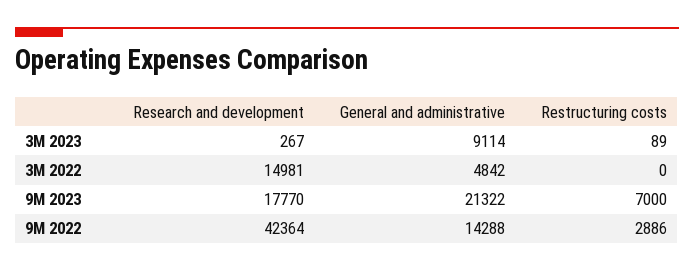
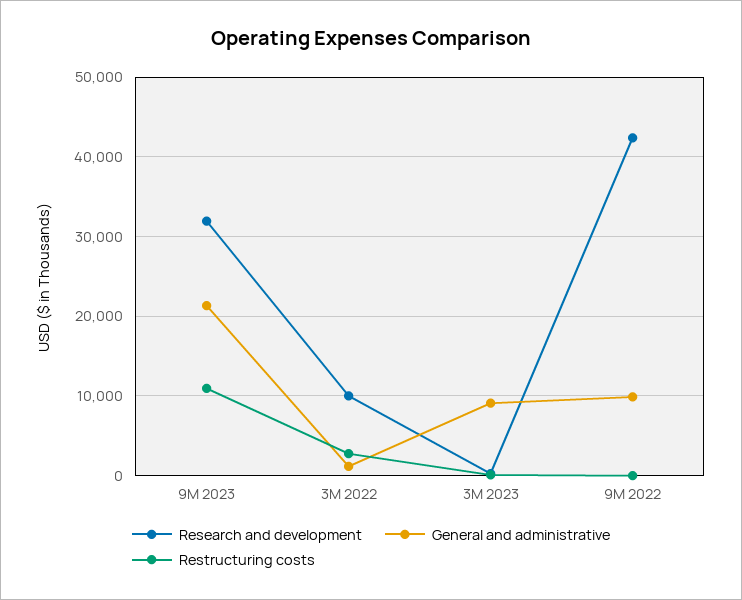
  {
    "Research and development": {
      "3M 2023": 267,
-     "3M 2022": 14981,
+     "3M 2022": 10000,
-     "9M 2023": 17770,
+     "9M 2023": 32000,
      "9M 2022": 42364
    },
    "General and administrative": {
      "3M 2023": 9114,
-     "3M 2022": 4842,
+     "3M 2022": 1000,
      "9M 2023": 21322,
-     "9M 2022": 14288
+     "9M 2022": 10000
    },
    "Restructuring costs": {
      "3M 2023": 89,
-     "3M 2022": 0,
+     "3M 2022": 3000,
-     "9M 2023": 7000,
+     "9M 2023": 11000,
-     "9M 2022": 2886
+     "9M 2022": 0
    }
  }

